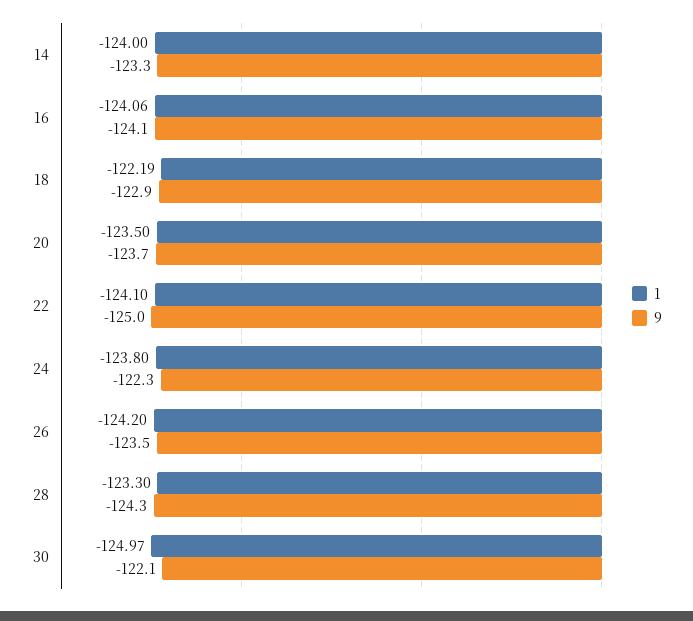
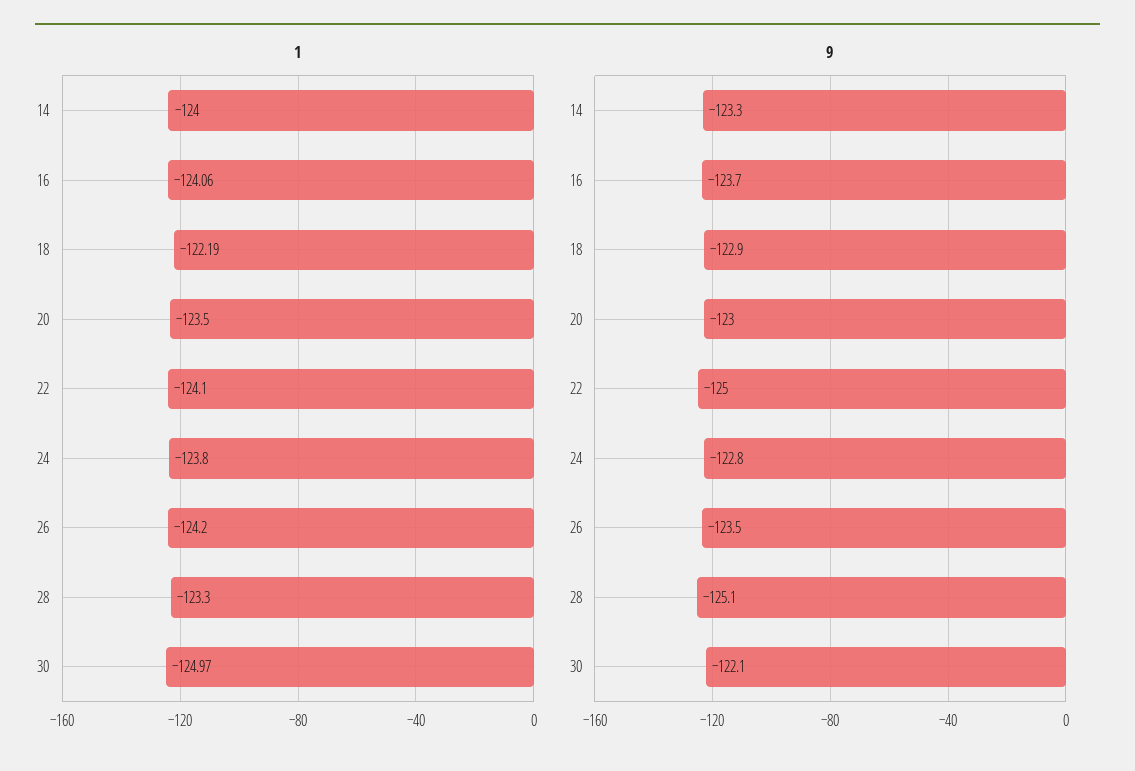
  {
    "1": {
      "14": -124,
      "16": -124.06,
      "18": -122.19,
      "20": -123.5,
      "22": -124.1,
      "24": -123.8,
      "26": -124.2,
      "28": -123.3,
      "30": -124.97
    },
    "9": {
      "14": -123.3,
-     "16": -124.1,
+     "16": -123.7,
      "18": -122.9,
-     "20": -123.7,
+     "20": -123,
      "22": -125,
-     "24": -122.3,
+     "24": -122.8,
      "26": -123.5,
-     "28": -124.3,
+     "28": -125.1,
      "30": -122.1
    }
  }

